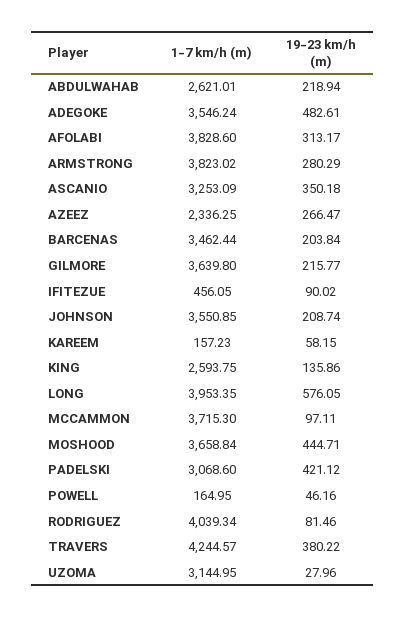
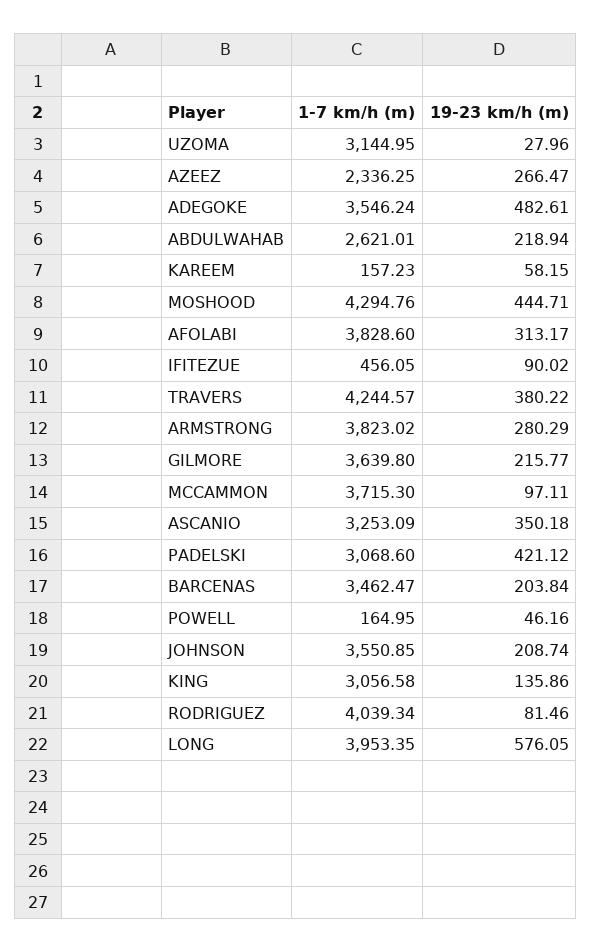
  {
    "1-7 km/h (m)": {
      "ABDULWAHAB": 2621.01,
      "ADEGOKE": 3546.24,
      "AFOLABI": 3828.6,
      "ARMSTRONG": 3823.02,
      "ASCANIO": 3253.09,
      "AZEEZ": 2336.25,
-     "BARCENAS": 3462.44,
+     "BARCENAS": 3462.47,
      "GILMORE": 3639.8,
      "IFITEZUE": 456.05,
      "JOHNSON": 3550.85,
      "KAREEM": 157.23,
-     "KING": 2593.75,
+     "KING": 3056.58,
      "LONG": 3953.35,
      "MCCAMMON": 3715.3,
-     "MOSHOOD": 3658.84,
+     "MOSHOOD": 4294.76,
      "PADELSKI": 3068.6,
      "POWELL": 164.95,
      "RODRIGUEZ": 4039.34,
      "TRAVERS": 4244.57,
      "UZOMA": 3144.95
    },
    "19-23 km/h (m)": {
      "ABDULWAHAB": 218.94,
      "ADEGOKE": 482.61,
      "AFOLABI": 313.17,
      "ARMSTRONG": 280.29,
      "ASCANIO": 350.18,
      "AZEEZ": 266.47,
      "BARCENAS": 203.84,
      "GILMORE": 215.77,
      "IFITEZUE": 90.02,
      "JOHNSON": 208.74,
      "KAREEM": 58.15,
      "KING": 135.86,
      "LONG": 576.05,
      "MCCAMMON": 97.11,
      "MOSHOOD": 444.71,
      "PADELSKI": 421.12,
      "POWELL": 46.16,
      "RODRIGUEZ": 81.46,
      "TRAVERS": 380.22,
      "UZOMA": 27.96
    }
  }

